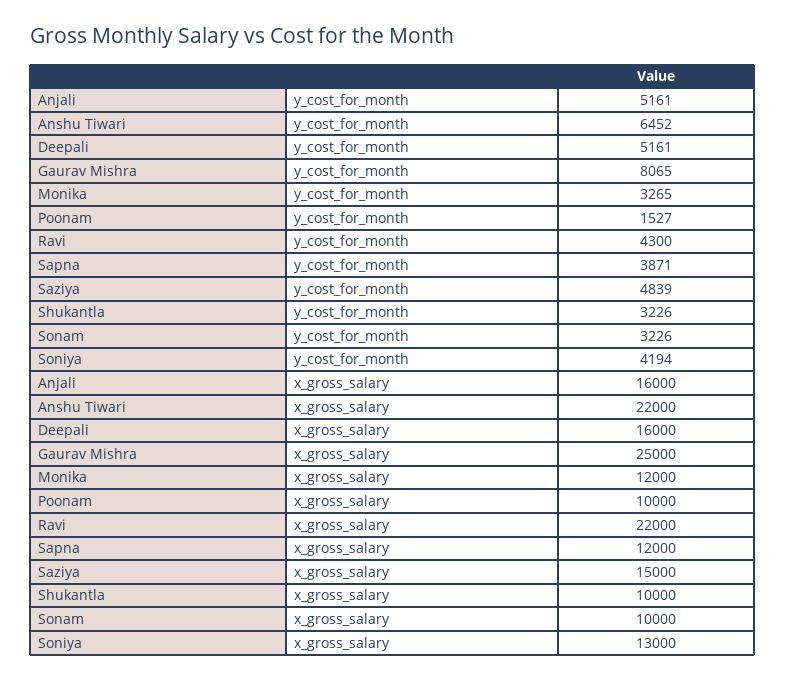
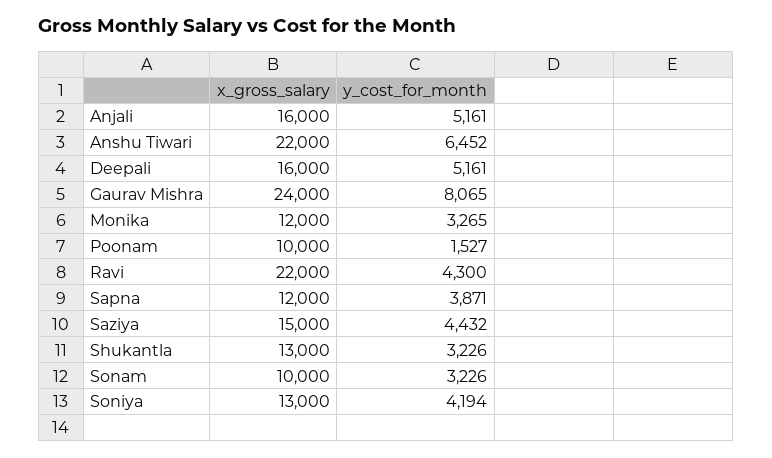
  {
    "Anjali": {
      "y_cost_for_month": 5161,
      "x_gross_salary": 16000
    },
    "Anshu Tiwari": {
      "y_cost_for_month": 6452,
      "x_gross_salary": 22000
    },
    "Deepali": {
      "y_cost_for_month": 5161,
      "x_gross_salary": 16000
    },
    "Gaurav Mishra": {
      "y_cost_for_month": 8065,
-     "x_gross_salary": 25000
+     "x_gross_salary": 24000
    },
    "Monika": {
      "y_cost_for_month": 3265,
      "x_gross_salary": 12000
    },
    "Poonam": {
      "y_cost_for_month": 1527,
      "x_gross_salary": 10000
    },
    "Ravi": {
      "y_cost_for_month": 4300,
      "x_gross_salary": 22000
    },
    "Sapna": {
      "y_cost_for_month": 3871,
      "x_gross_salary": 12000
    },
    "Saziya": {
-     "y_cost_for_month": 4839,
+     "y_cost_for_month": 4432,
      "x_gross_salary": 15000
    },
    "Shukantla": {
      "y_cost_for_month": 3226,
-     "x_gross_salary": 10000
+     "x_gross_salary": 13000
    },
    "Sonam": {
      "y_cost_for_month": 3226,
      "x_gross_salary": 10000
    },
    "Soniya": {
      "y_cost_for_month": 4194,
      "x_gross_salary": 13000
    }
  }

